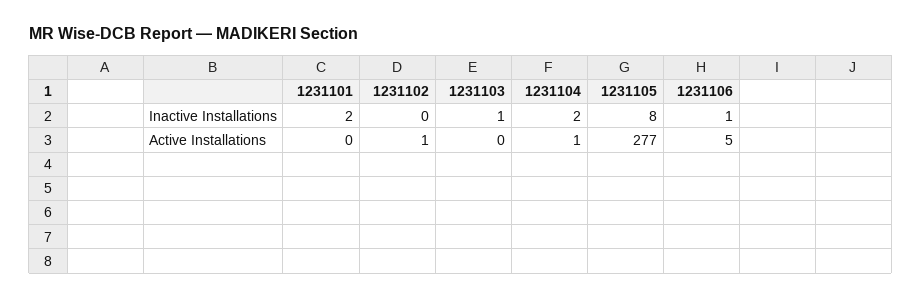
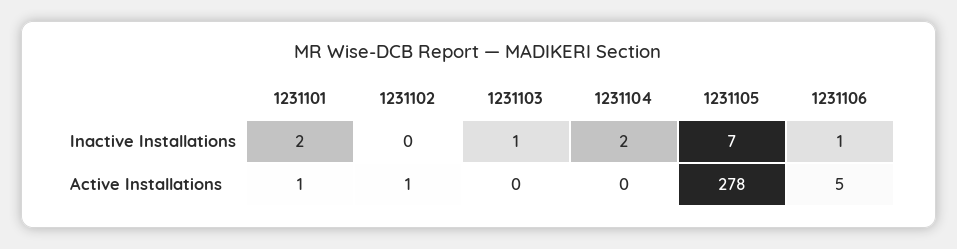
  {
    "1231101": {
      "Inactive Installations": 2,
-     "Active Installations": 0
+     "Active Installations": 1
    },
    "1231102": {
      "Inactive Installations": 0,
      "Active Installations": 1
    },
    "1231103": {
      "Inactive Installations": 1,
      "Active Installations": 0
    },
    "1231104": {
      "Inactive Installations": 2,
-     "Active Installations": 1
+     "Active Installations": 0
    },
    "1231105": {
-     "Inactive Installations": 8,
+     "Inactive Installations": 7,
-     "Active Installations": 277
+     "Active Installations": 278
    },
    "1231106": {
      "Inactive Installations": 1,
      "Active Installations": 5
    }
  }

